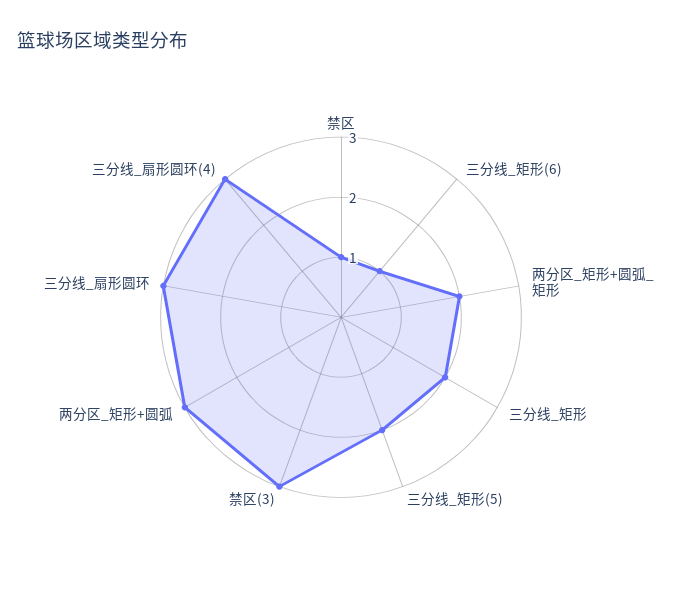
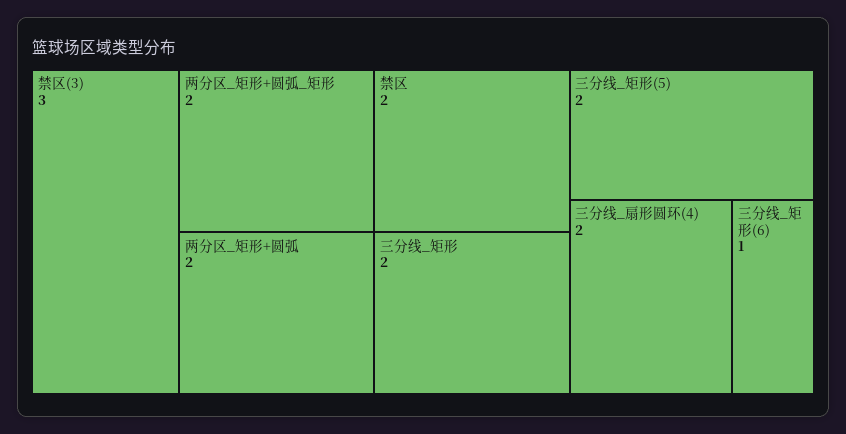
  {
-   "禁区": 1,
+   "禁区": 2,
    "三分线_矩形(6)": 1,
    "两分区_矩形+圆弧_矩形": 2,
    "三分线_矩形": 2,
    "三分线_矩形(5)": 2,
    "禁区(3)": 3,
-   "两分区_矩形+圆弧": 3,
+   "两分区_矩形+圆弧": 2,
-   "三分线_扇形圆环": 3,
-   "三分线_扇形圆环(4)": 3
+   "三分线_扇形圆环(4)": 2
  }

